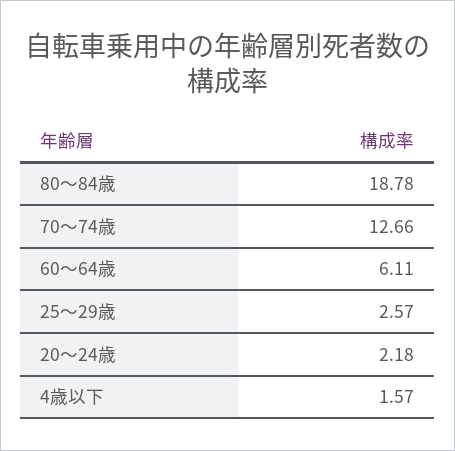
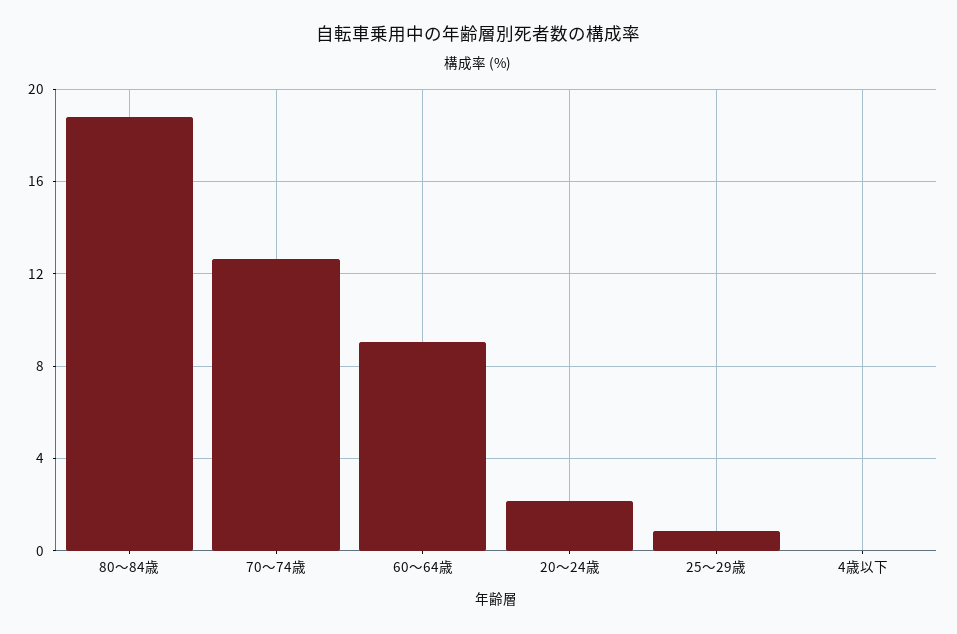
  {
    "80～84歳": 18.78,
    "70～74歳": 12.66,
-   "60～64歳": 6.11,
+   "60～64歳": 9,
-   "25～29歳": 2.57,
+   "25～29歳": 1,
    "20～24歳": 2.18,
-   "4歳以下": 1.57
+   "4歳以下": 0
  }

